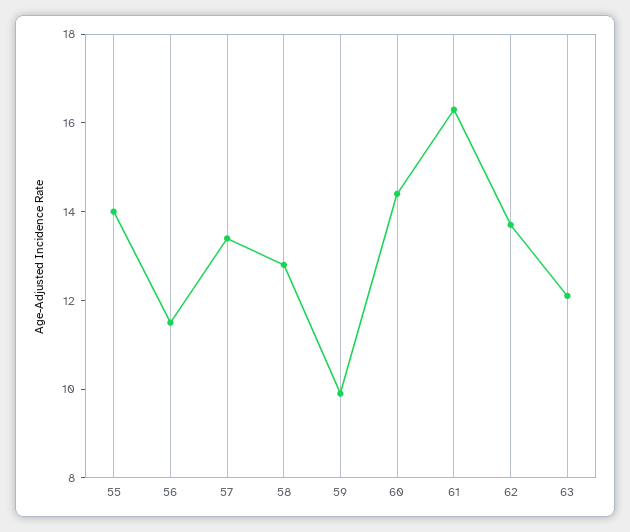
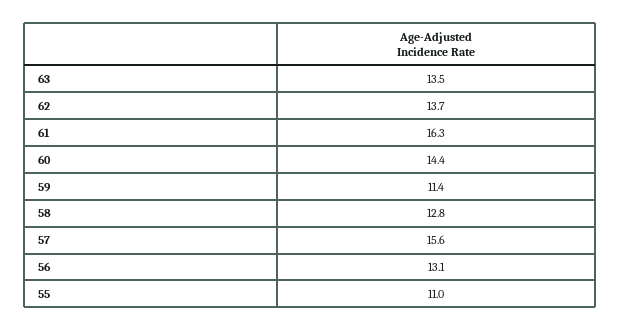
  {
-   "55": 14,
+   "55": 11,
-   "56": 11.5,
+   "56": 13.1,
-   "57": 13.5,
+   "57": 15.6,
    "58": 12.8,
-   "59": 10,
+   "59": 11.4,
    "60": 14.4,
    "61": 16.3,
    "62": 13.7,
-   "63": 12
+   "63": 13.5
  }

